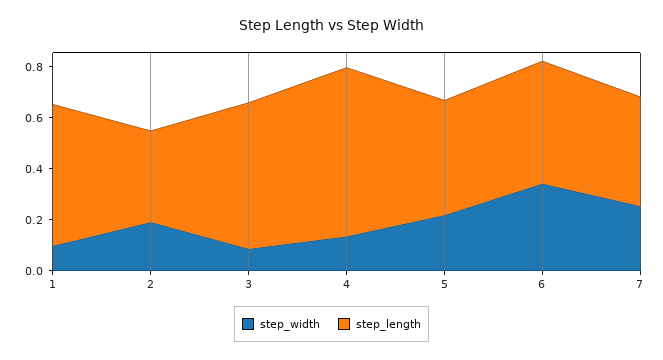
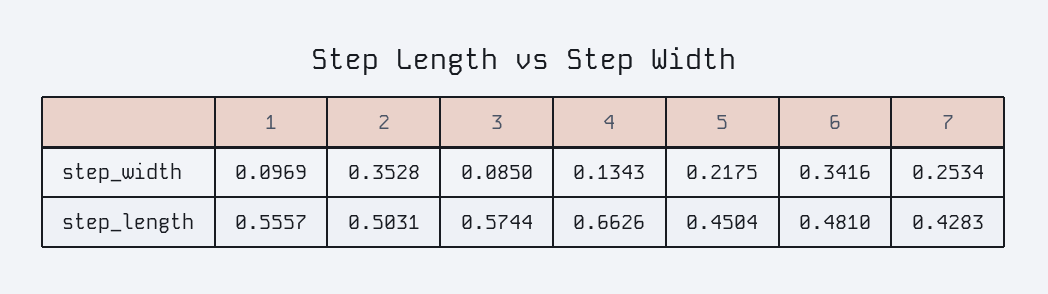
  {
    "step_width": {
      "1": 0.0969,
-     "2": 0.2,
+     "2": 0.3528,
      "3": 0.085,
      "4": 0.1343,
      "5": 0.2175,
      "6": 0.3416,
      "7": 0.2534
    },
    "step_length": {
      "1": 0.5557,
-     "2": 0.35,
+     "2": 0.5031,
      "3": 0.5744,
      "4": 0.6626,
      "5": 0.4504,
      "6": 0.481,
      "7": 0.4283
    }
  }

